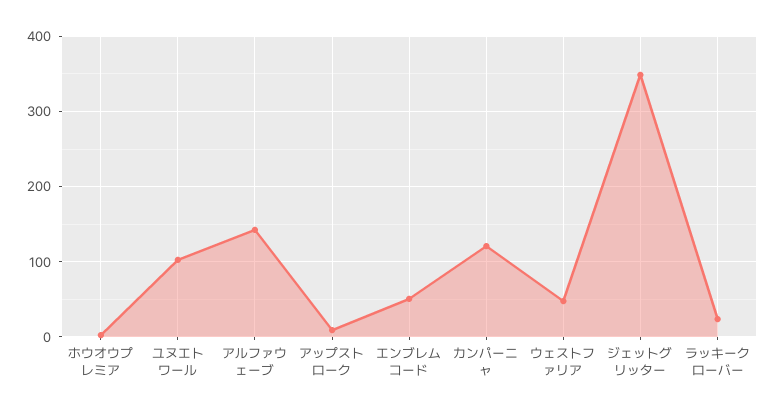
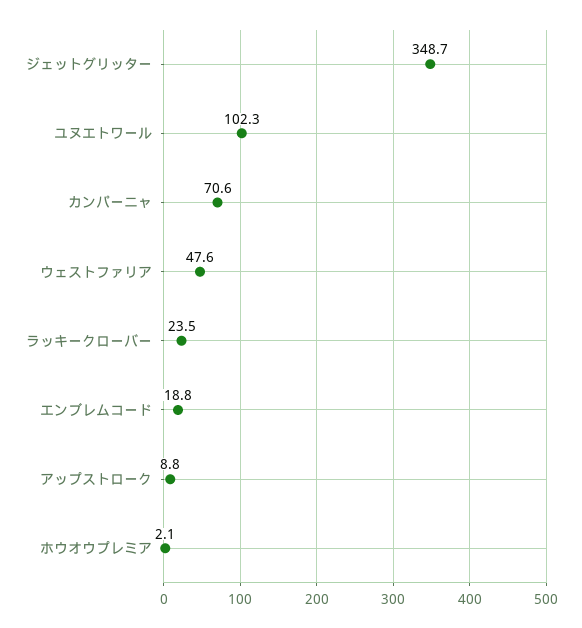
  {
    "ホウオウプレミア": 2.1,
    "ユヌエトワール": 102.3,
-   "アルファウェーブ": 140,
    "アップストローク": 8.8,
-   "エンブレムコード": 50,
+   "エンブレムコード": 18.8,
-   "カンパーニャ": 120,
+   "カンパーニャ": 70.6,
    "ウェストファリア": 47.6,
    "ジェットグリッター": 348.7,
    "ラッキークローバー": 23.5
  }

